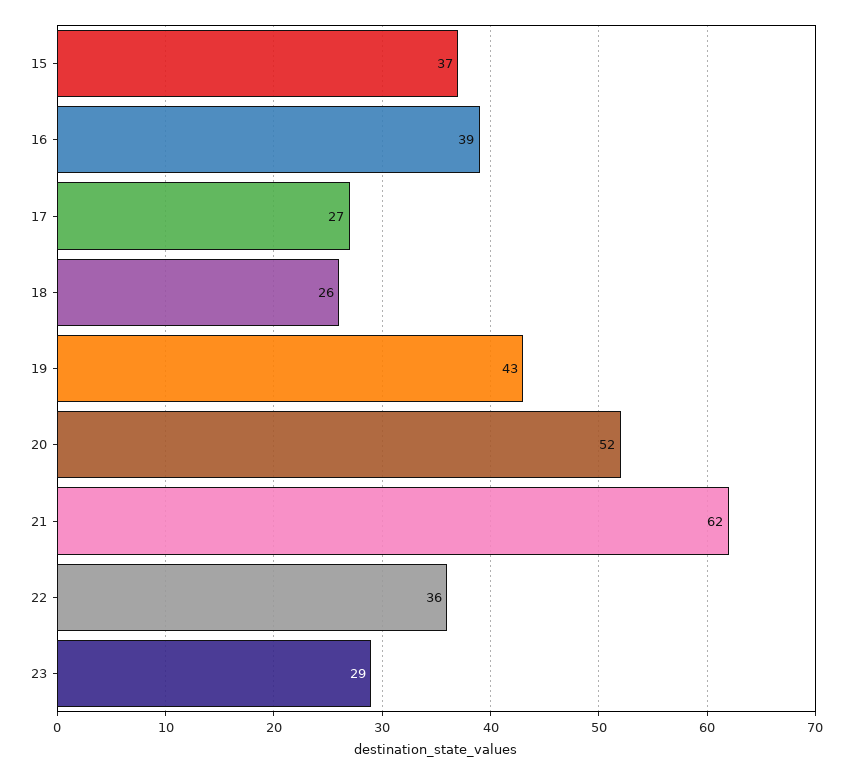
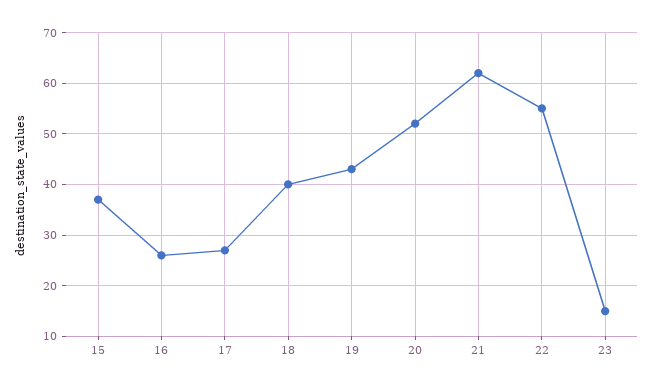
  {
    "15": 37,
-   "16": 39,
+   "16": 25,
    "17": 27,
-   "18": 26,
+   "18": 40,
    "19": 43,
    "20": 52,
    "21": 62,
-   "22": 36,
+   "22": 55,
-   "23": 29
+   "23": 15
  }

